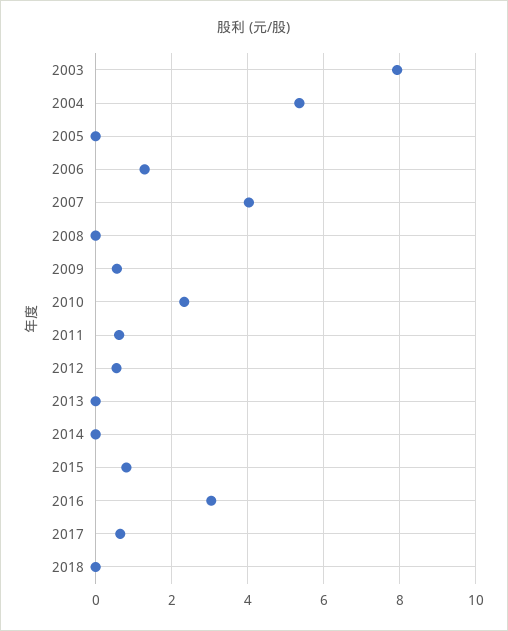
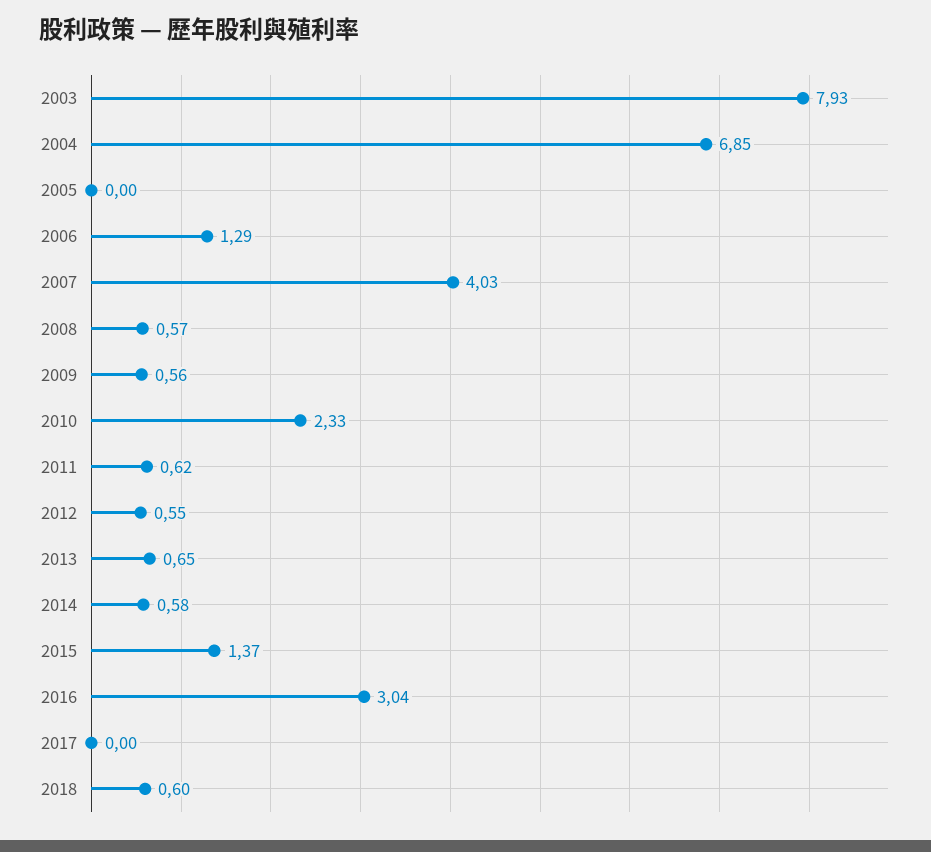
  {
    "2003": 7.93,
-   "2004": 5.4,
+   "2004": 6.85,
    "2005": 0,
    "2006": 1.29,
    "2007": 4.03,
-   "2008": 0,
+   "2008": 0.57,
    "2009": 0.56,
    "2010": 2.33,
    "2011": 0.62,
    "2012": 0.55,
-   "2013": 0,
+   "2013": 0.65,
-   "2014": 0,
+   "2014": 0.58,
-   "2015": 0.8,
+   "2015": 1.37,
    "2016": 3.04,
-   "2017": 0.6,
+   "2017": 0,
-   "2018": 0
+   "2018": 0.6
  }

